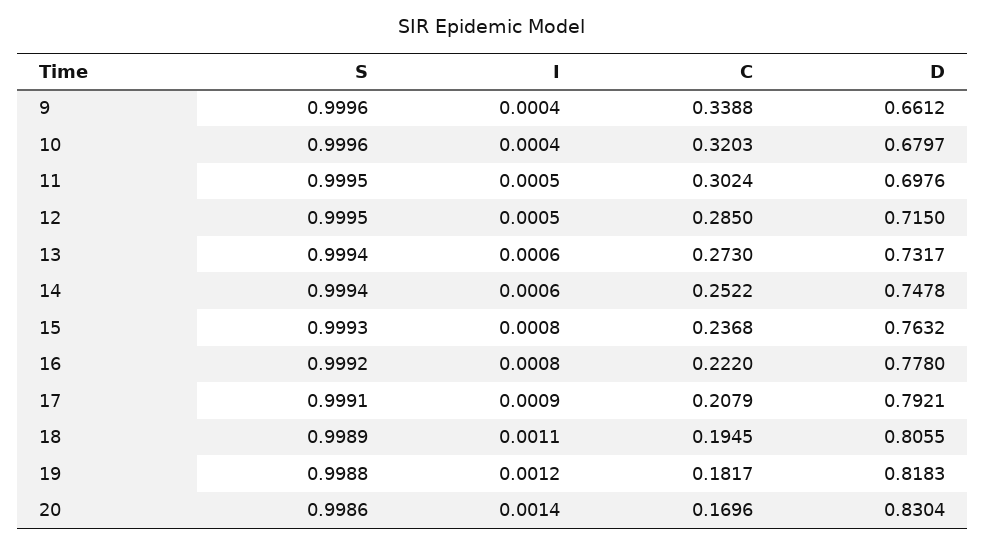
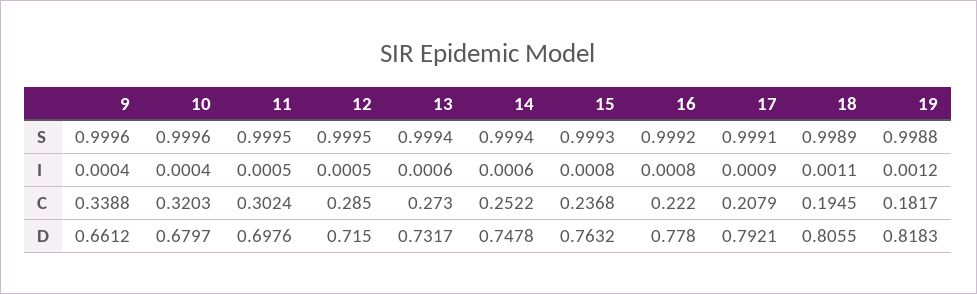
  {
    "S": {
      "9": 0.9996,
      "10": 0.9996,
      "11": 0.9995,
      "12": 0.9995,
      "13": 0.9994,
      "14": 0.9994,
      "15": 0.9993,
      "16": 0.9992,
      "17": 0.9991,
      "18": 0.9989,
-     "19": 0.9988,
+     "19": 0.9988
-     "20": 0.9986
    },
    "I": {
      "9": 0.0004,
      "10": 0.0004,
      "11": 0.0005,
      "12": 0.0005,
      "13": 0.0006,
      "14": 0.0006,
      "15": 0.0008,
      "16": 0.0008,
      "17": 0.0009,
      "18": 0.0011,
-     "19": 0.0012,
+     "19": 0.0012
-     "20": 0.0014
    },
    "C": {
      "9": 0.3388,
      "10": 0.3203,
      "11": 0.3024,
      "12": 0.285,
      "13": 0.273,
      "14": 0.2522,
      "15": 0.2368,
      "16": 0.222,
      "17": 0.2079,
      "18": 0.1945,
-     "19": 0.1817,
+     "19": 0.1817
-     "20": 0.1696
    },
    "D": {
      "9": 0.6612,
      "10": 0.6797,
      "11": 0.6976,
      "12": 0.715,
      "13": 0.7317,
      "14": 0.7478,
      "15": 0.7632,
      "16": 0.778,
      "17": 0.7921,
      "18": 0.8055,
-     "19": 0.8183,
+     "19": 0.8183
-     "20": 0.8304
    }
  }

